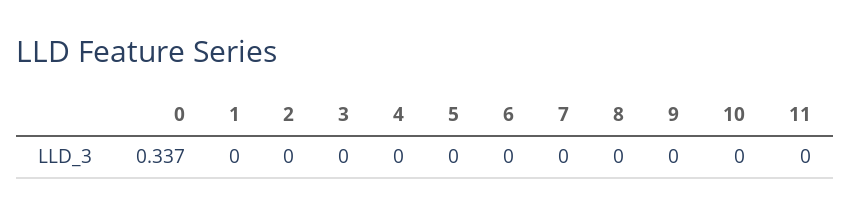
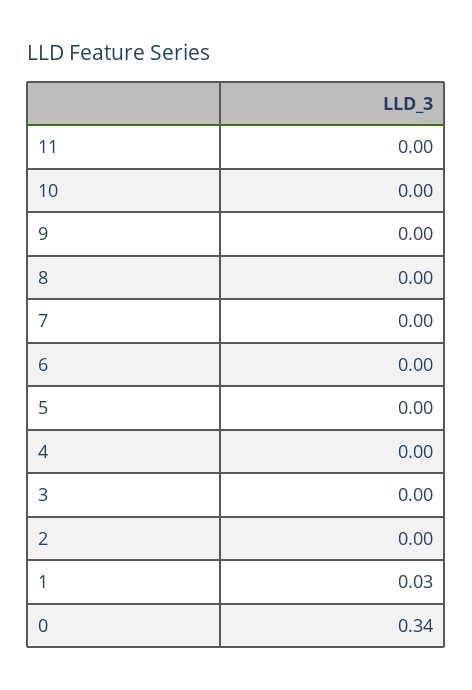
  {
    "0": 0.337,
-   "1": 0,
+   "1": 0.03,
    "2": 0,
    "3": 0,
    "4": 0,
    "5": 0,
    "6": 0,
    "7": 0,
    "8": 0,
    "9": 0,
    "10": 0,
    "11": 0
  }

